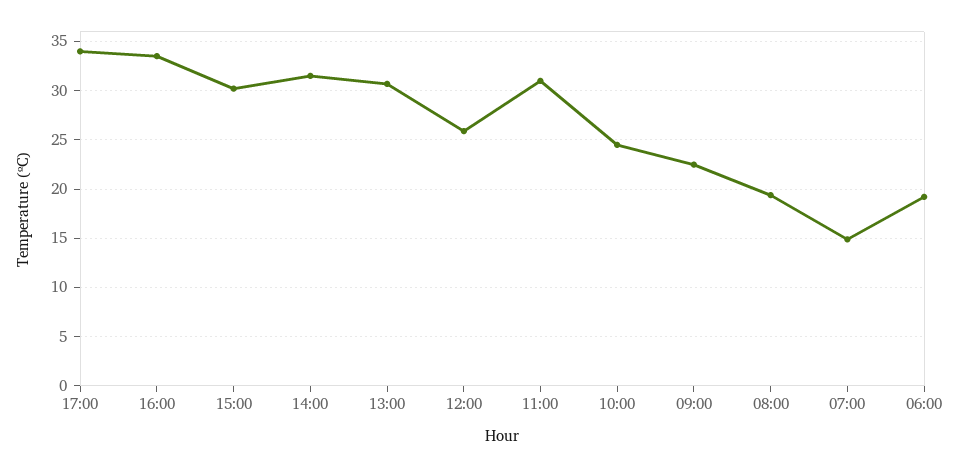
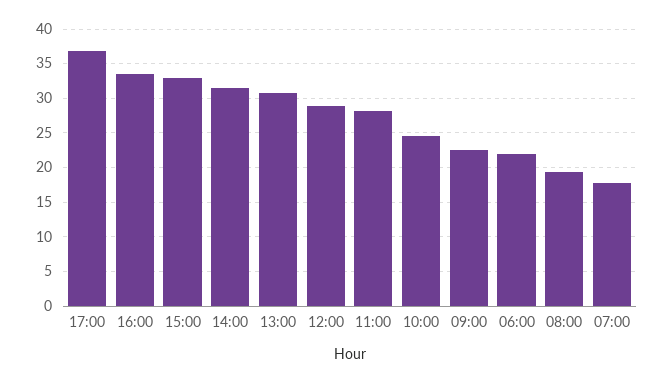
  {
-   "17:00": 34,
+   "17:00": 37,
    "16:00": 34,
-   "15:00": 30,
+   "15:00": 33,
    "14:00": 32,
    "13:00": 31,
-   "12:00": 26,
+   "12:00": 29,
-   "11:00": 31,
+   "11:00": 28,
    "10:00": 25,
    "09:00": 23,
    "08:00": 19,
-   "07:00": 15,
+   "07:00": 18,
-   "06:00": 19
+   "06:00": 22
  }

